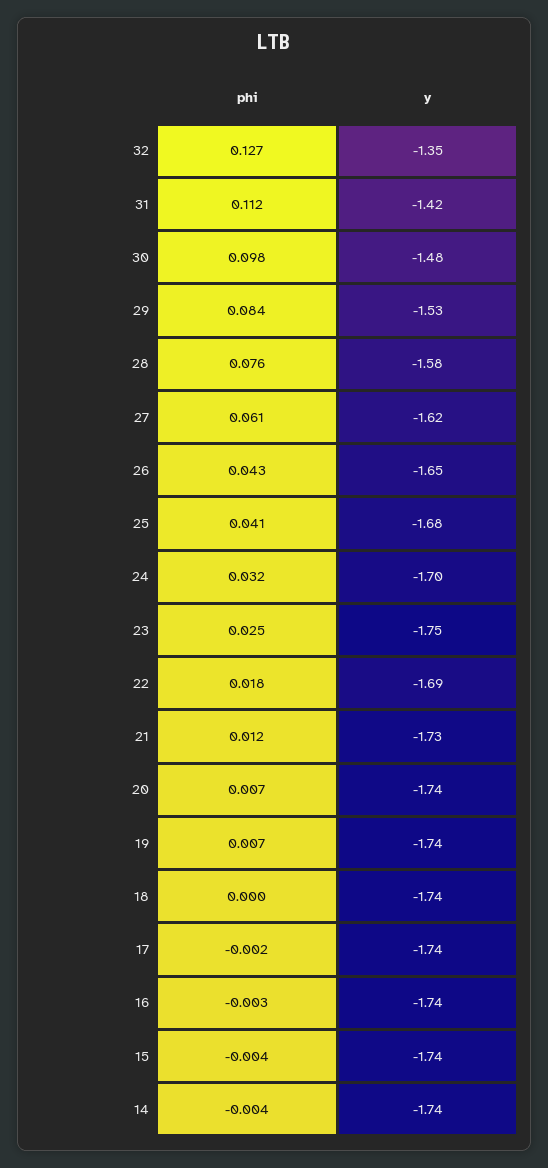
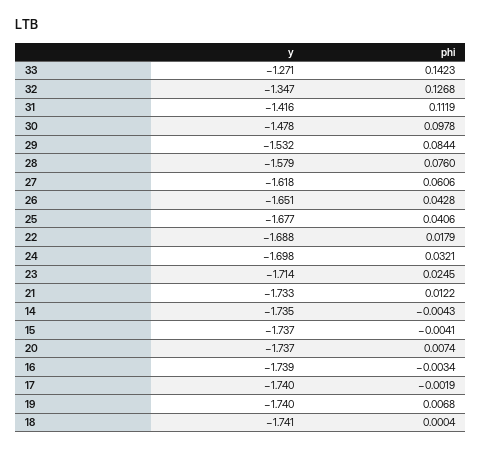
  {
    "phi": {
      "32": 0.1268,
      "31": 0.1119,
      "30": 0.0978,
      "29": 0.0844,
      "28": 0.076,
      "27": 0.0606,
      "26": 0.0428,
      "25": 0.0406,
      "24": 0.0321,
      "23": 0.0245,
      "22": 0.0179,
      "21": 0.0122,
      "20": 0.0074,
      "19": 0.0068,
      "18": 0.0004,
      "17": -0.0019,
      "16": -0.0034,
      "15": -0.0041,
-     "14": -0.0043
+     "14": -0.0043,
+     "33": 0.1423
    },
    "y": {
      "32": -1.347,
      "31": -1.416,
      "30": -1.478,
      "29": -1.532,
      "28": -1.579,
      "27": -1.618,
      "26": -1.651,
      "25": -1.677,
      "24": -1.698,
-     "23": -1.75,
+     "23": -1.714,
      "22": -1.688,
      "21": -1.733,
      "20": -1.737,
      "19": -1.74,
      "18": -1.741,
      "17": -1.74,
      "16": -1.739,
      "15": -1.737,
-     "14": -1.735
+     "14": -1.735,
+     "33": -1.271
    }
  }

